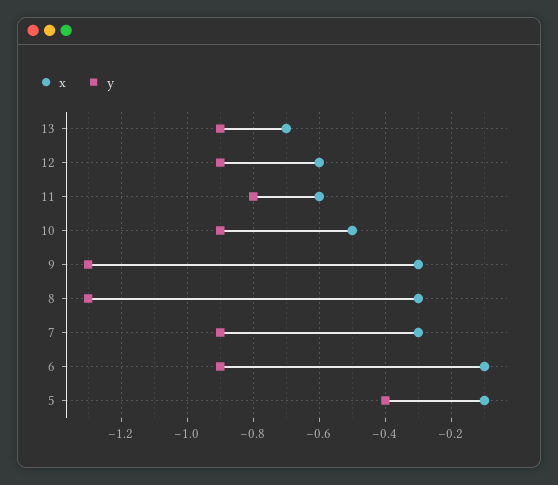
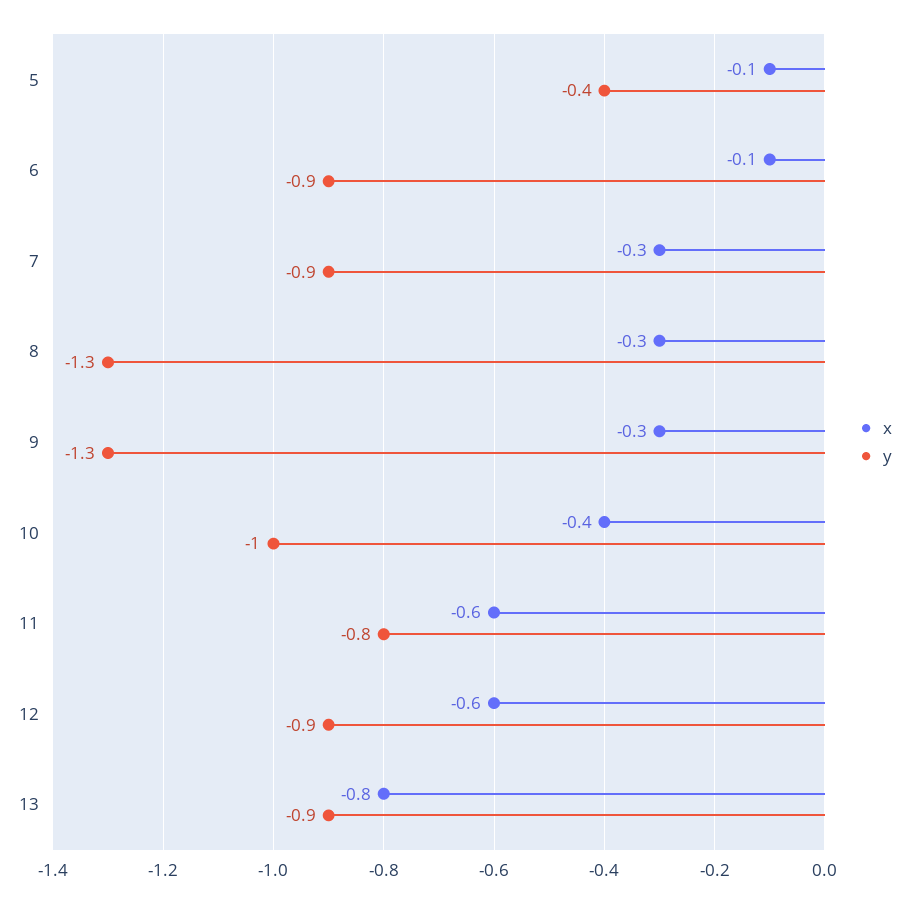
  {
    "x": {
-     "13": -0.7,
+     "13": -0.8,
      "12": -0.6,
      "11": -0.6,
-     "10": -0.5,
+     "10": -0.4,
      "9": -0.3,
      "8": -0.3,
      "7": -0.3,
      "6": -0.1,
      "5": -0.1
    },
    "y": {
      "13": -0.9,
      "12": -0.9,
      "11": -0.8,
-     "10": -0.9,
+     "10": -1,
      "9": -1.3,
      "8": -1.3,
      "7": -0.9,
      "6": -0.9,
      "5": -0.4
    }
  }

